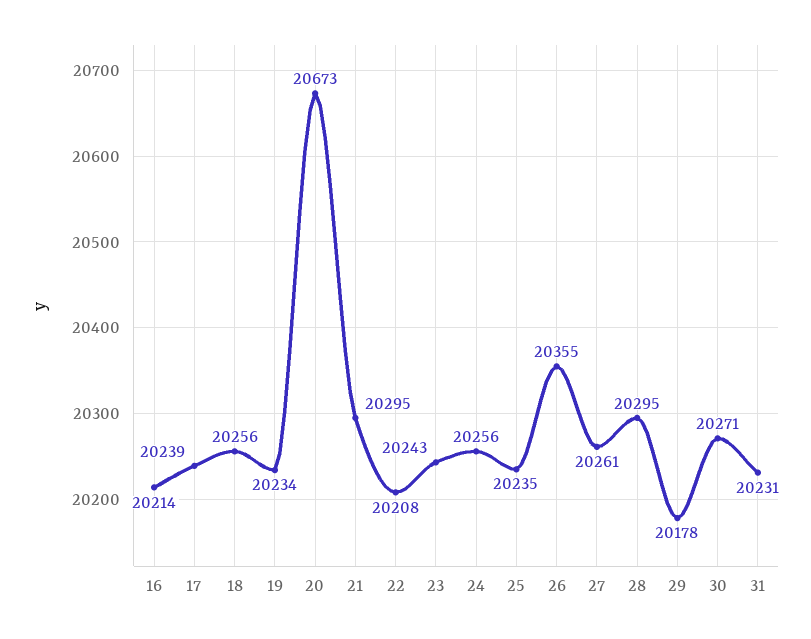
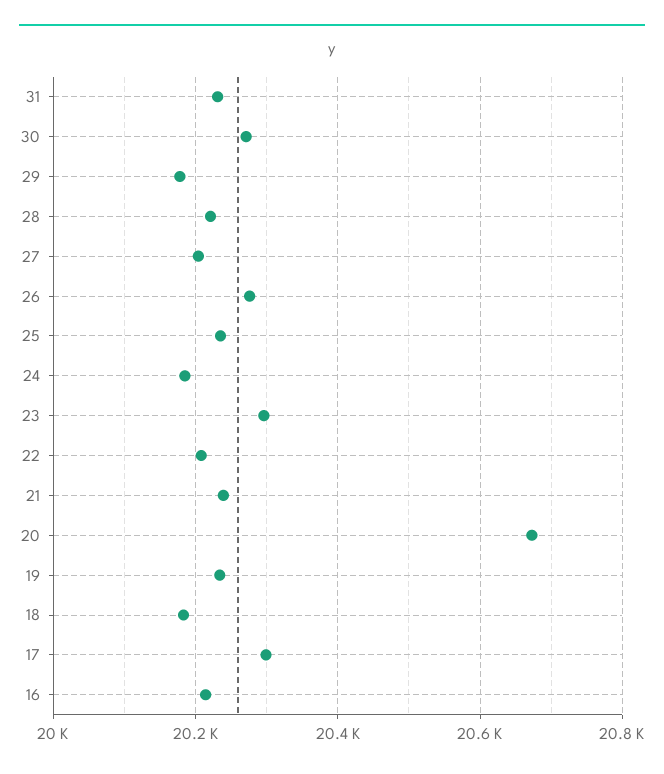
  {
    "16": 20214,
-   "17": 20239,
+   "17": 20300,
-   "18": 20256,
+   "18": 20180,
    "19": 20234,
    "20": 20673,
-   "21": 20295,
+   "21": 20240,
    "22": 20208,
-   "23": 20243,
+   "23": 20300,
-   "24": 20256,
+   "24": 20180,
    "25": 20235,
-   "26": 20355,
+   "26": 20280,
-   "27": 20261,
+   "27": 20200,
-   "28": 20295,
+   "28": 20220,
    "29": 20178,
    "30": 20271,
    "31": 20231
  }

